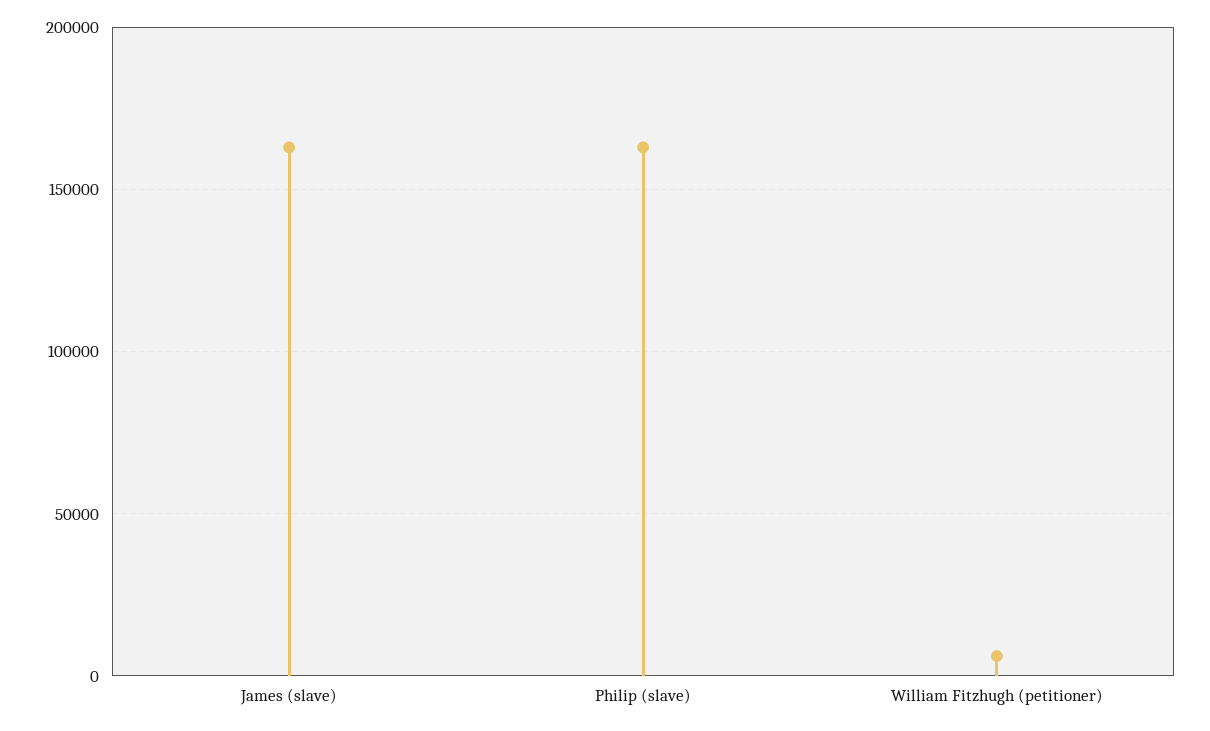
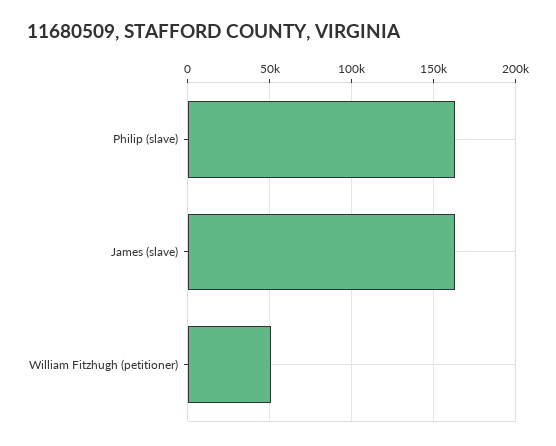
  {
    "James (slave)": 165000,
    "Philip (slave)": 165000,
-   "William Fitzhugh (petitioner)": 5000
+   "William Fitzhugh (petitioner)": 50000
  }

